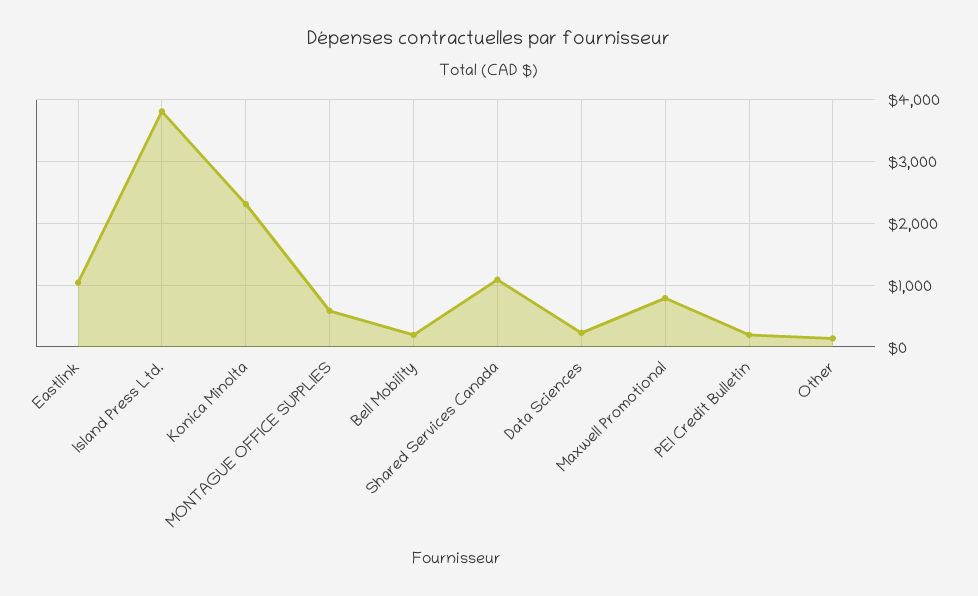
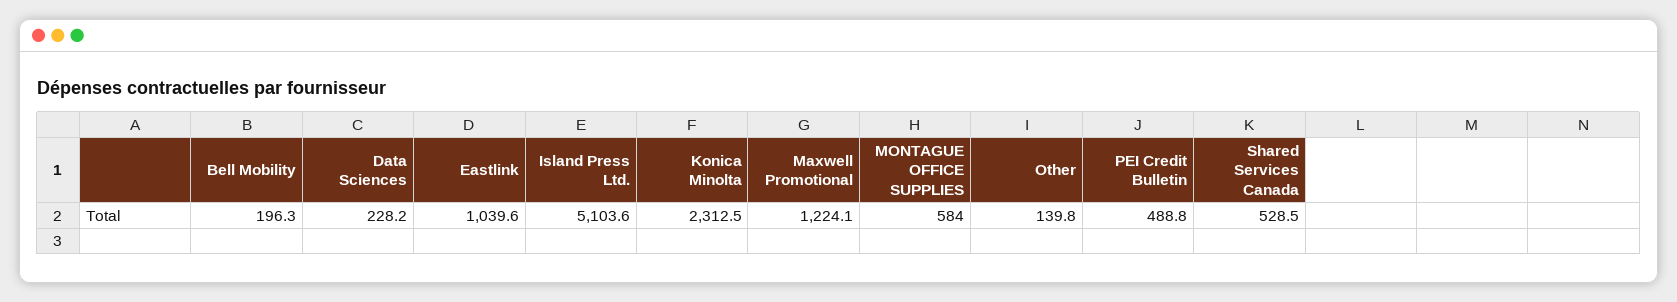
  {
    "Eastlink": 1039.6,
-   "Island Press Ltd.": 3800,
+   "Island Press Ltd.": 5103.6,
    "Konica Minolta": 2312.5,
    "MONTAGUE OFFICE SUPPLIES": 584,
    "Bell Mobility": 196.3,
-   "Shared Services Canada": 1100,
+   "Shared Services Canada": 528.5,
    "Data Sciences": 228.2,
-   "Maxwell Promotional": 800,
+   "Maxwell Promotional": 1224.1,
-   "PEI Credit Bulletin": 200,
+   "PEI Credit Bulletin": 488.8,
    "Other": 139.8
  }

